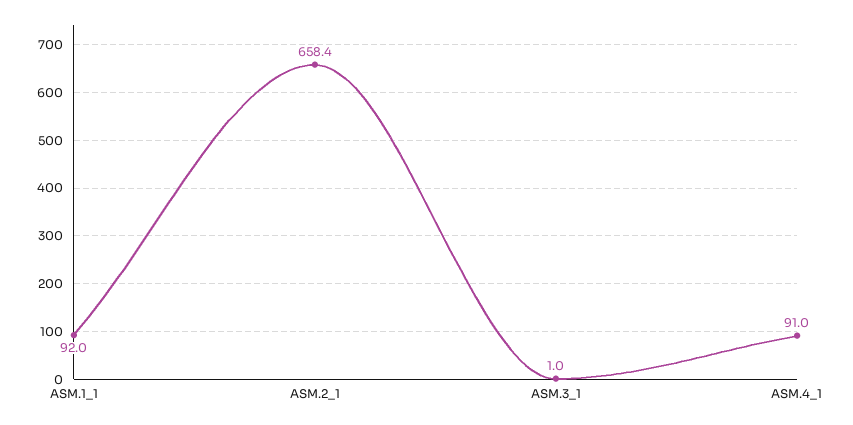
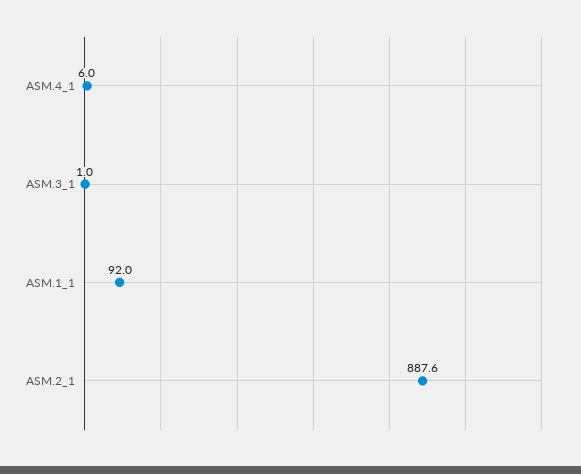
  {
    "ASM.1_1": 92,
-   "ASM.2_1": 658.4,
+   "ASM.2_1": 887.6,
    "ASM.3_1": 1,
-   "ASM.4_1": 91
+   "ASM.4_1": 6
  }

